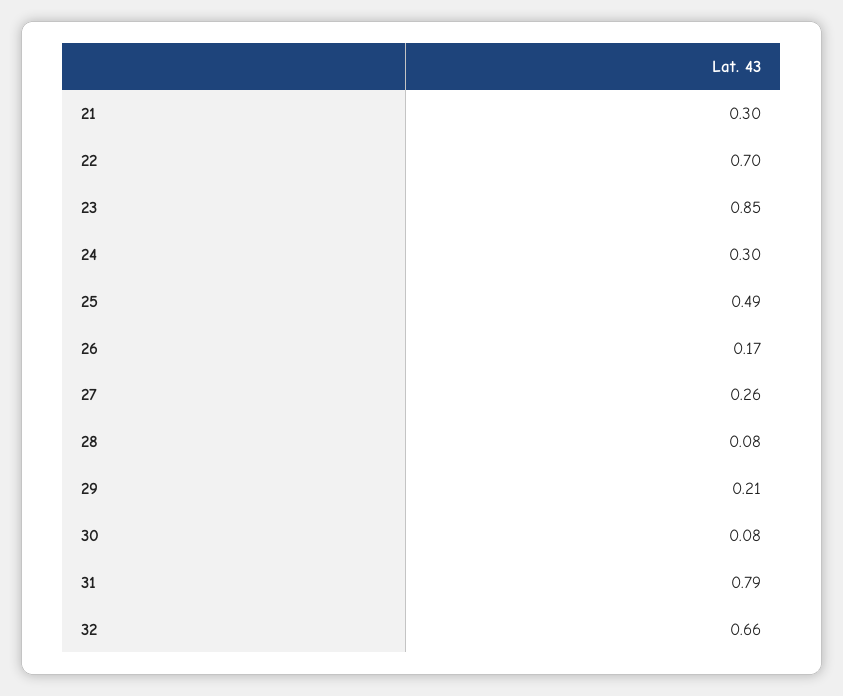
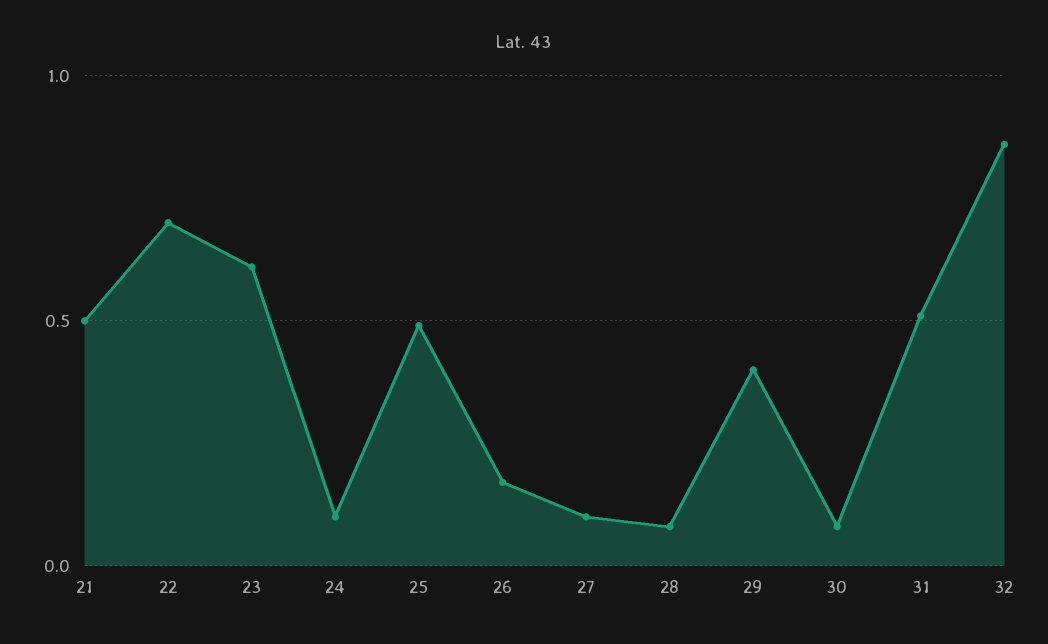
  {
-   "21": 0.3,
+   "21": 0.5,
    "22": 0.7,
-   "23": 0.85,
+   "23": 0.6,
-   "24": 0.3,
+   "24": 0.1,
    "25": 0.49,
    "26": 0.17,
-   "27": 0.26,
+   "27": 0.1,
    "28": 0.08,
-   "29": 0.21,
+   "29": 0.4,
    "30": 0.08,
-   "31": 0.79,
+   "31": 0.5,
-   "32": 0.66
+   "32": 0.85
  }

